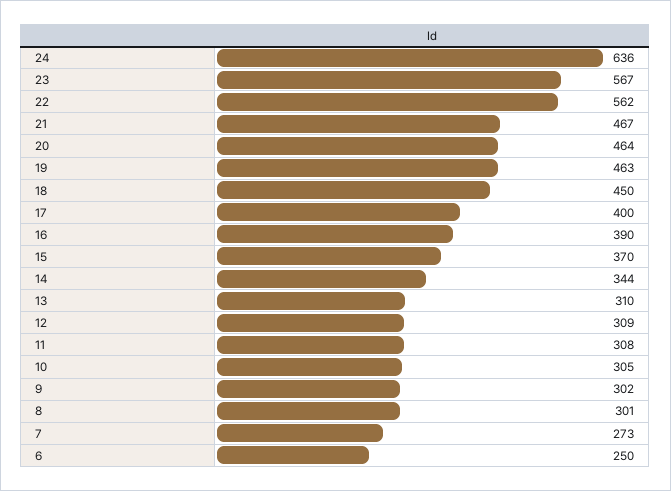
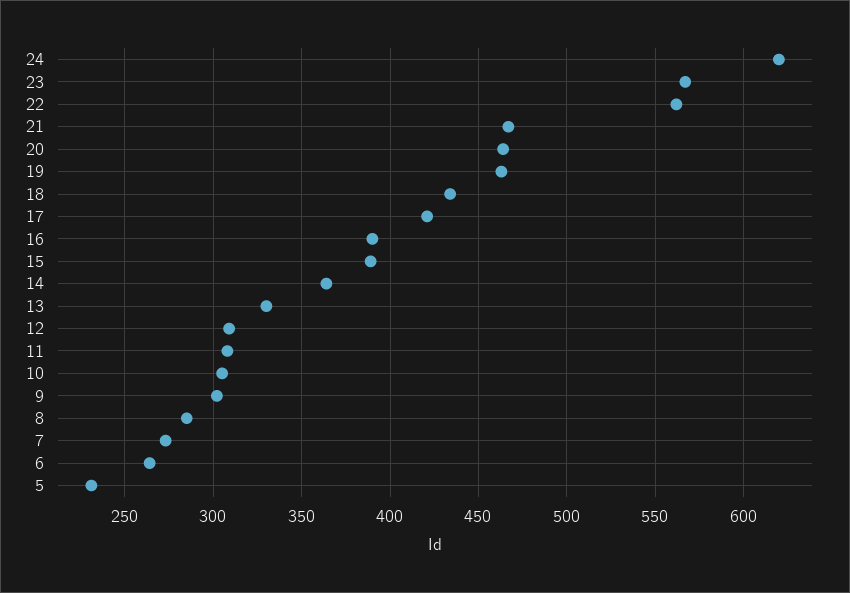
  {
-   "24": 636,
+   "24": 620,
    "23": 567,
    "22": 562,
    "21": 467,
    "20": 464,
    "19": 463,
-   "18": 450,
+   "18": 435,
-   "17": 400,
+   "17": 420,
    "16": 390,
-   "15": 370,
+   "15": 390,
-   "14": 344,
+   "14": 365,
-   "13": 310,
+   "13": 330,
    "12": 309,
    "11": 308,
    "10": 305,
    "9": 302,
-   "8": 301,
+   "8": 285,
    "7": 273,
-   "6": 250
+   "6": 265,
+   "5": 230
  }

